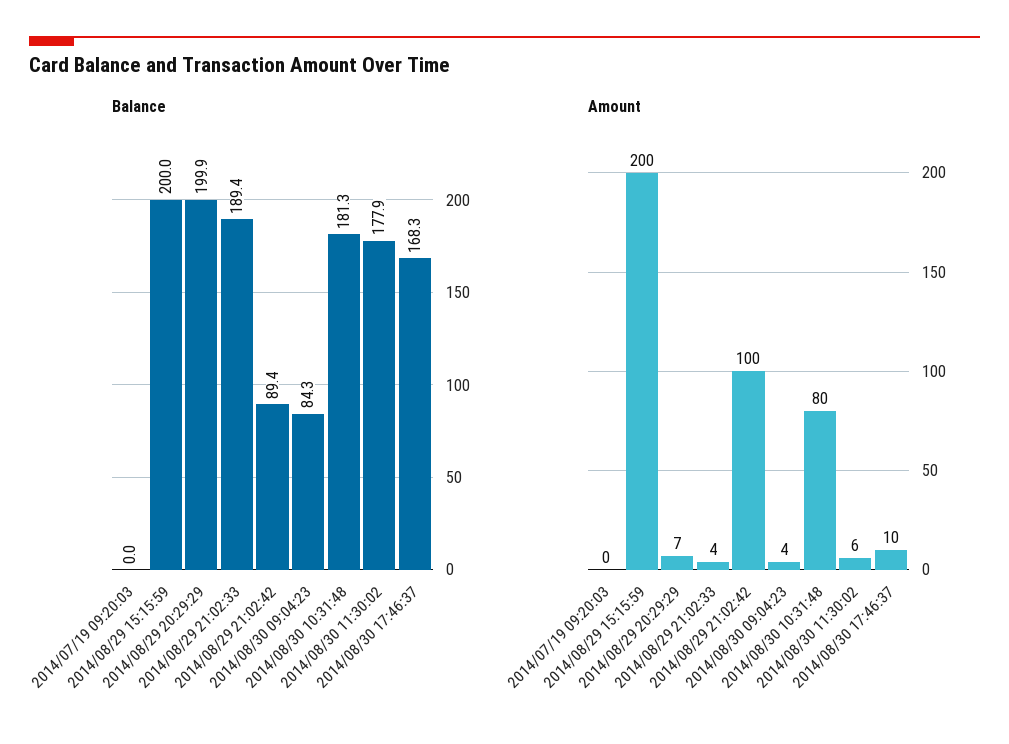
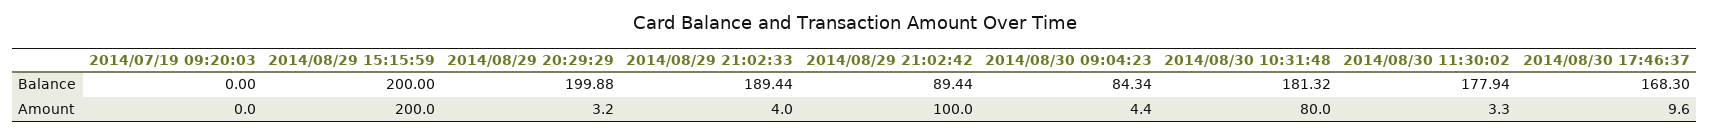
  {
    "Balance": {
      "2014/07/19 09:20:03": 0,
      "2014/08/29 15:15:59": 200,
      "2014/08/29 20:29:29": 199.88,
      "2014/08/29 21:02:33": 189.44,
      "2014/08/29 21:02:42": 89.44,
      "2014/08/30 09:04:23": 84.34,
      "2014/08/30 10:31:48": 181.32,
      "2014/08/30 11:30:02": 177.94,
      "2014/08/30 17:46:37": 168.3
    },
    "Amount": {
      "2014/07/19 09:20:03": 0,
      "2014/08/29 15:15:59": 200,
-     "2014/08/29 20:29:29": 7,
+     "2014/08/29 20:29:29": 3.2,
      "2014/08/29 21:02:33": 4,
      "2014/08/29 21:02:42": 100,
      "2014/08/30 09:04:23": 4.4,
      "2014/08/30 10:31:48": 80,
-     "2014/08/30 11:30:02": 6,
+     "2014/08/30 11:30:02": 3.3,
      "2014/08/30 17:46:37": 9.6
    }
  }

